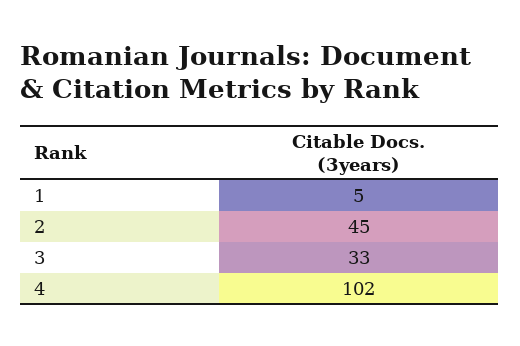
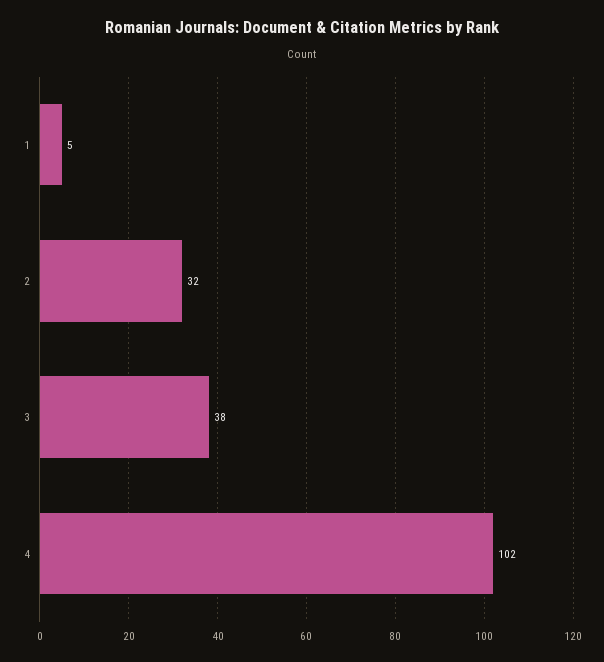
  {
    "1": 5,
-   "2": 45,
+   "2": 32,
-   "3": 33,
+   "3": 38,
    "4": 102
  }

